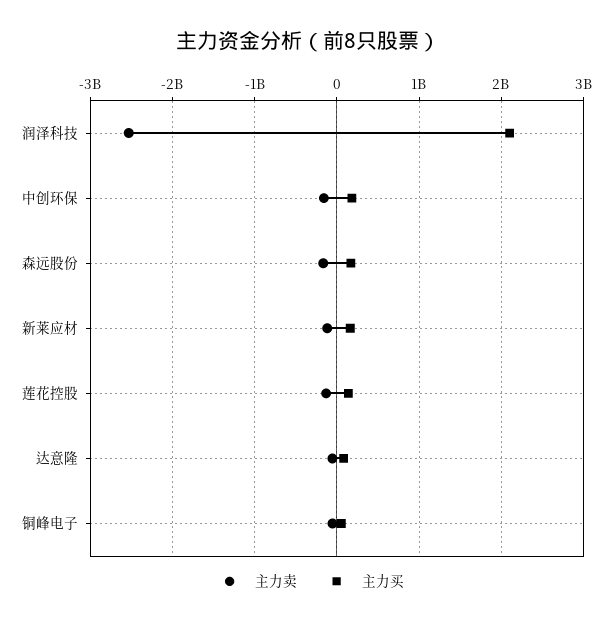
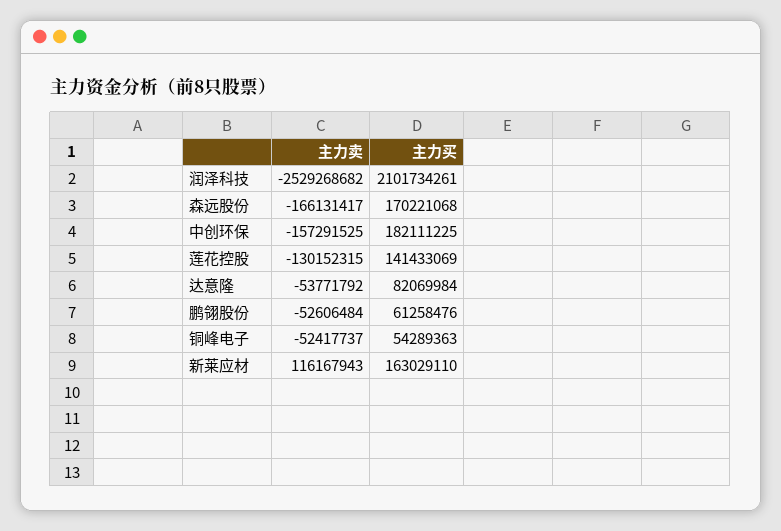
  {
    "主力卖": {
      "润泽科技": -2529268682,
      "中创环保": -157291525,
      "森远股份": -166131417,
-     "新莱应材": -100000000,
+     "新莱应材": 116167943,
      "莲花控股": -130152315,
      "达意隆": -53771792,
-     "铜峰电子": -52417737
+     "铜峰电子": -52417737,
+     "鹏翎股份": -52606484
    },
    "主力买": {
      "润泽科技": 2101734261,
      "中创环保": 182111225,
      "森远股份": 170221068,
      "新莱应材": 163029110,
      "莲花控股": 141433069,
      "达意隆": 82069984,
-     "铜峰电子": 54289363
+     "铜峰电子": 54289363,
+     "鹏翎股份": 61258476
    }
  }

